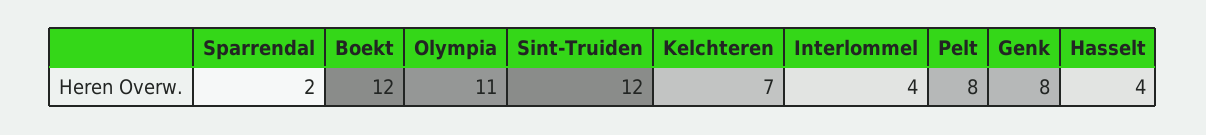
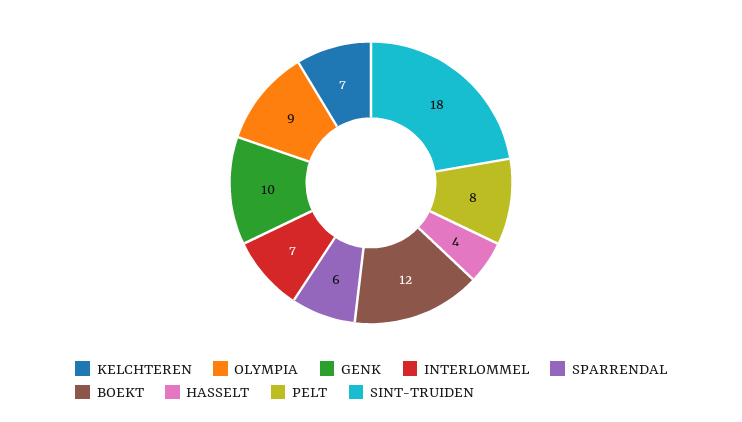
  {
-   "Sparrendal": 2,
+   "Sparrendal": 6,
    "Boekt": 12,
-   "Olympia": 11,
+   "Olympia": 9,
-   "Sint-Truiden": 12,
+   "Sint-Truiden": 18,
    "Kelchteren": 7,
-   "Interlommel": 4,
+   "Interlommel": 7,
    "Pelt": 8,
-   "Genk": 8,
+   "Genk": 10,
    "Hasselt": 4
  }

